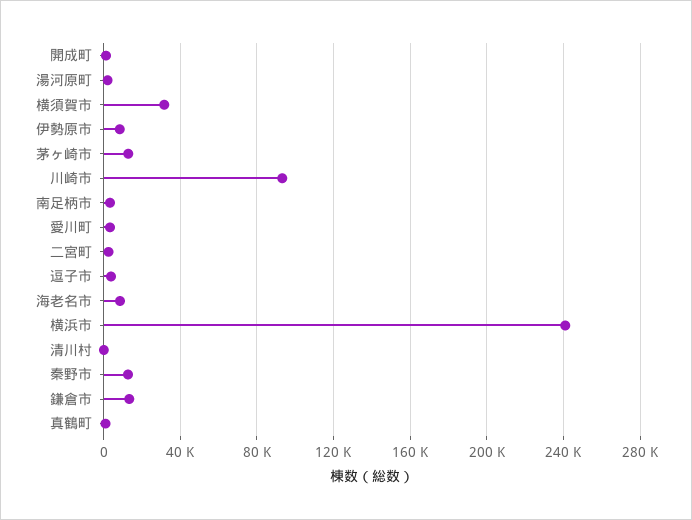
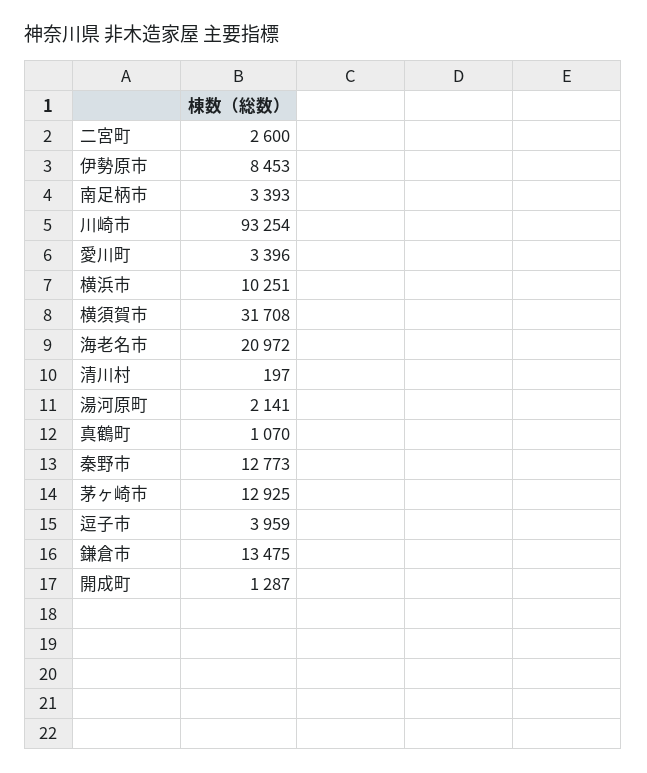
  {
    "開成町": 1287,
    "湯河原町": 2141,
    "横須賀市": 31708,
    "伊勢原市": 8453,
    "茅ヶ崎市": 12925,
    "川崎市": 93254,
    "南足柄市": 3393,
    "愛川町": 3396,
    "二宮町": 2600,
    "逗子市": 3959,
-   "海老名市": 10000,
+   "海老名市": 20972,
-   "横浜市": 240000,
+   "横浜市": 10251,
    "清川村": 197,
    "秦野市": 12773,
    "鎌倉市": 13475,
    "真鶴町": 1070
  }

